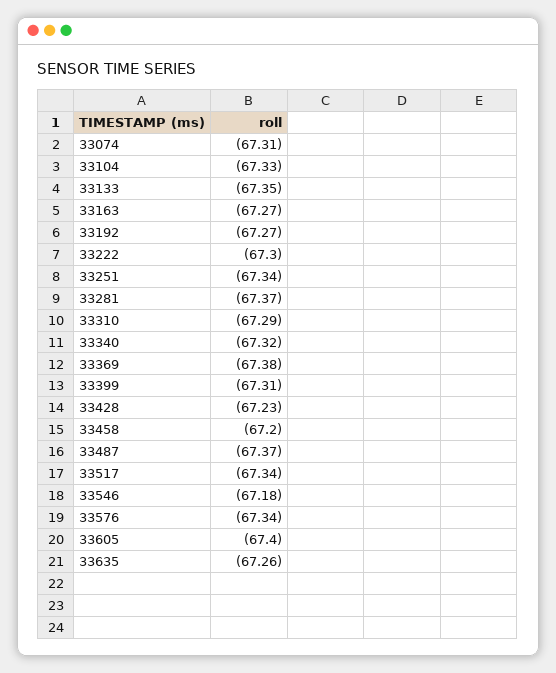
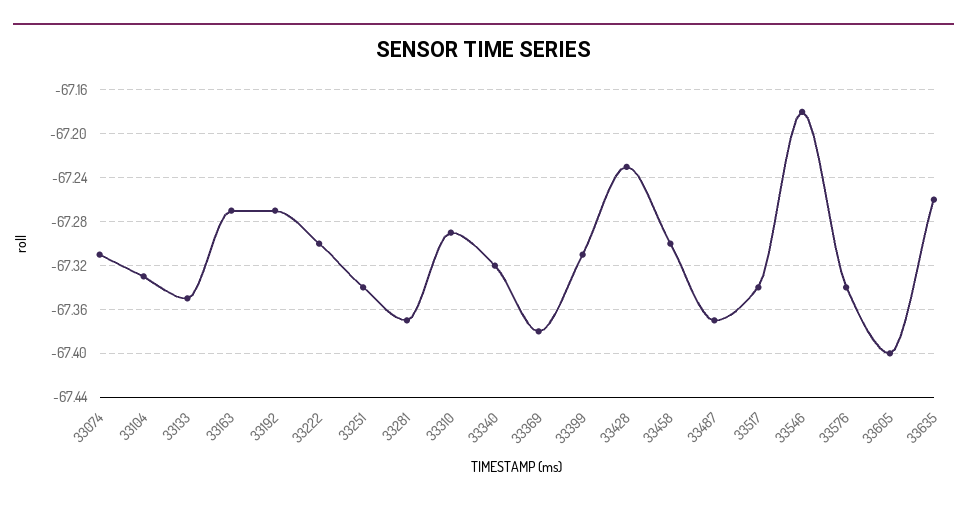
  {
    "33074": -67.31,
    "33104": -67.33,
    "33133": -67.35,
    "33163": -67.27,
    "33192": -67.27,
    "33222": -67.3,
    "33251": -67.34,
    "33281": -67.37,
    "33310": -67.29,
    "33340": -67.32,
    "33369": -67.38,
    "33399": -67.31,
    "33428": -67.23,
-   "33458": -67.2,
+   "33458": -67.3,
    "33487": -67.37,
    "33517": -67.34,
    "33546": -67.18,
    "33576": -67.34,
    "33605": -67.4,
    "33635": -67.26
  }

